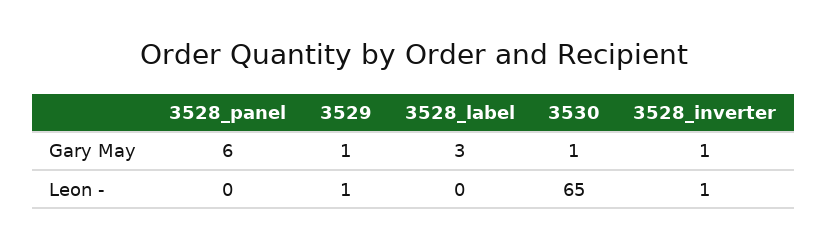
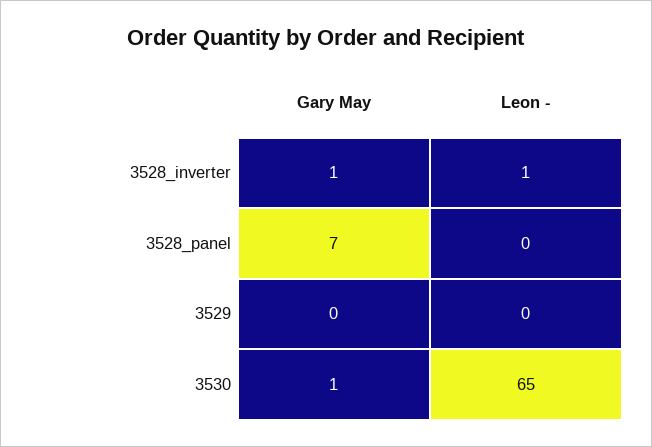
  {
    "3528_panel": {
-     "Gary May": 6,
+     "Gary May": 7,
      "Leon -": 0
    },
    "3529": {
-     "Gary May": 1,
+     "Gary May": 0,
-     "Leon -": 1
+     "Leon -": 0
    },
-   "3528_label": {
-     "Gary May": 3,
-     "Leon -": 0
-   },
    "3530": {
      "Gary May": 1,
      "Leon -": 65
    },
    "3528_inverter": {
      "Gary May": 1,
      "Leon -": 1
    }
  }

